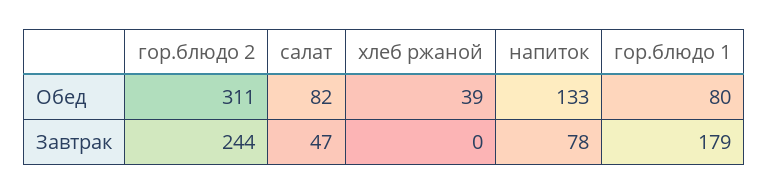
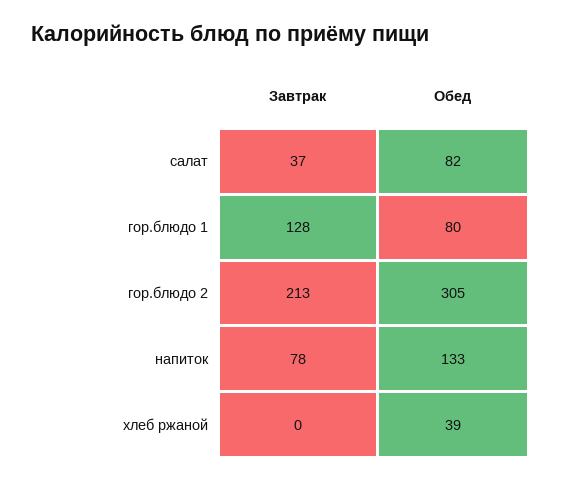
  {
    "гор.блюдо 2": {
-     "Обед": 311,
+     "Обед": 305,
-     "Завтрак": 244
+     "Завтрак": 213
    },
    "салат": {
      "Обед": 82,
-     "Завтрак": 47
+     "Завтрак": 37
    },
    "хлеб ржаной": {
      "Обед": 39,
      "Завтрак": 0
    },
    "напиток": {
      "Обед": 133,
      "Завтрак": 78
    },
    "гор.блюдо 1": {
      "Обед": 80,
-     "Завтрак": 179
+     "Завтрак": 128
    }
  }

